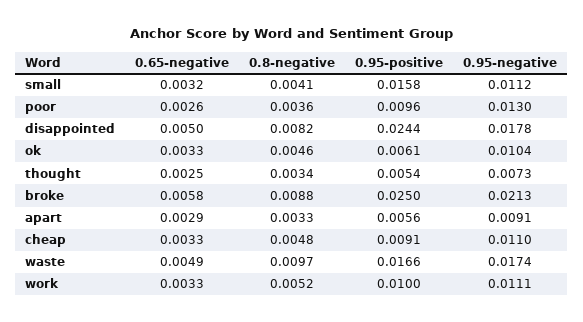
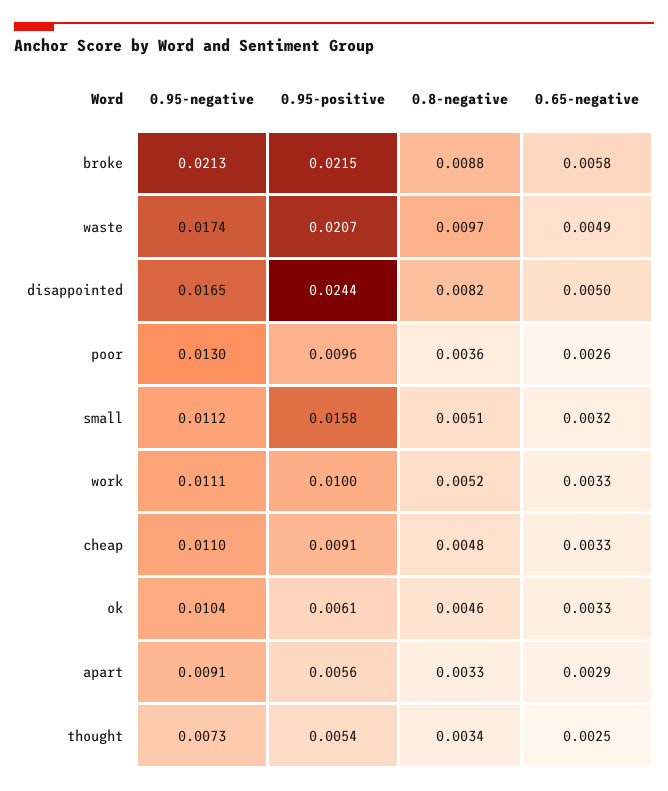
  {
    "0.65-negative": {
      "small": 0.0032,
      "poor": 0.0026,
      "disappointed": 0.005,
      "ok": 0.0033,
      "thought": 0.0025,
      "broke": 0.0058,
      "apart": 0.0029,
      "cheap": 0.0033,
      "waste": 0.0049,
      "work": 0.0033
    },
    "0.8-negative": {
-     "small": 0.0041,
+     "small": 0.0051,
      "poor": 0.0036,
      "disappointed": 0.0082,
      "ok": 0.0046,
      "thought": 0.0034,
      "broke": 0.0088,
      "apart": 0.0033,
      "cheap": 0.0048,
      "waste": 0.0097,
      "work": 0.0052
    },
    "0.95-positive": {
      "small": 0.0158,
      "poor": 0.0096,
      "disappointed": 0.0244,
      "ok": 0.0061,
      "thought": 0.0054,
-     "broke": 0.025,
+     "broke": 0.0215,
      "apart": 0.0056,
      "cheap": 0.0091,
-     "waste": 0.0166,
+     "waste": 0.0207,
      "work": 0.01
    },
    "0.95-negative": {
      "small": 0.0112,
      "poor": 0.013,
-     "disappointed": 0.0178,
+     "disappointed": 0.0165,
      "ok": 0.0104,
      "thought": 0.0073,
      "broke": 0.0213,
      "apart": 0.0091,
      "cheap": 0.011,
      "waste": 0.0174,
      "work": 0.0111
    }
  }

